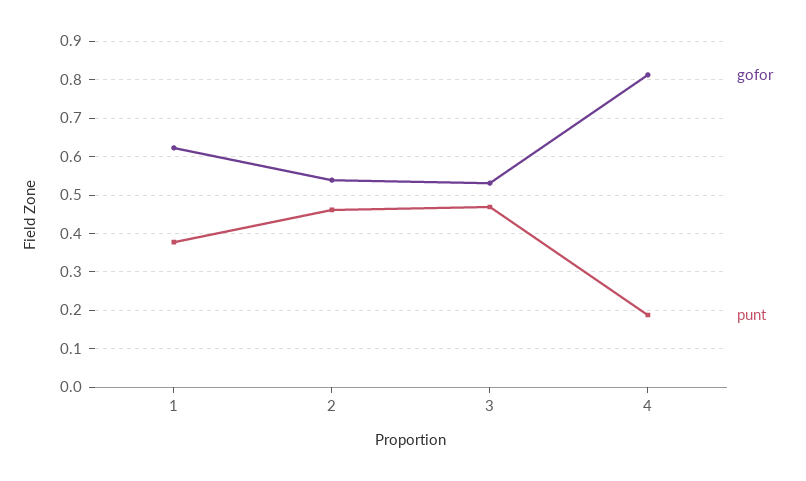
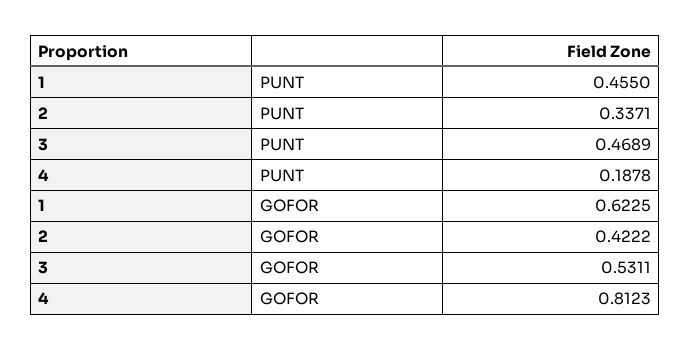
  {
    "gofor": {
      "1": 0.6225,
-     "2": 0.54,
+     "2": 0.4222,
      "3": 0.5311,
      "4": 0.8123
    },
    "punt": {
-     "1": 0.38,
+     "1": 0.455,
-     "2": 0.46,
+     "2": 0.3371,
      "3": 0.4689,
      "4": 0.1878
    }
  }

